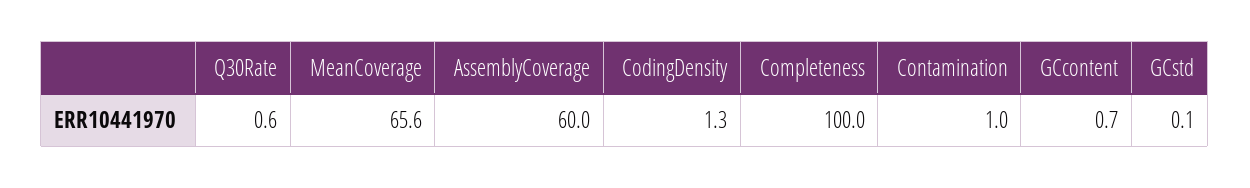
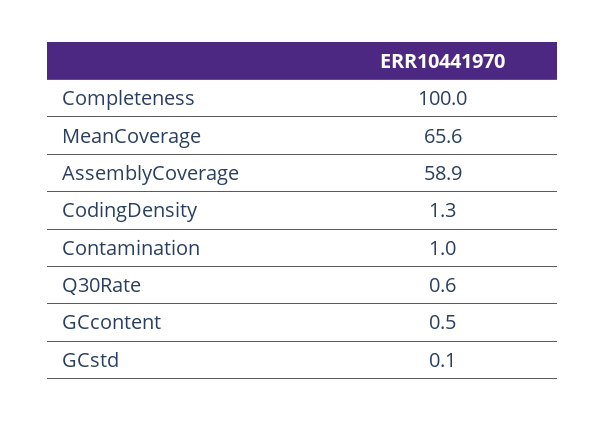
  {
    "Q30Rate": 0.6,
    "MeanCoverage": 65.6,
-   "AssemblyCoverage": 60,
+   "AssemblyCoverage": 58.9,
    "CodingDensity": 1.3,
    "Completeness": 100,
    "Contamination": 1,
-   "GCcontent": 0.7,
+   "GCcontent": 0.5,
    "GCstd": 0.1
  }

